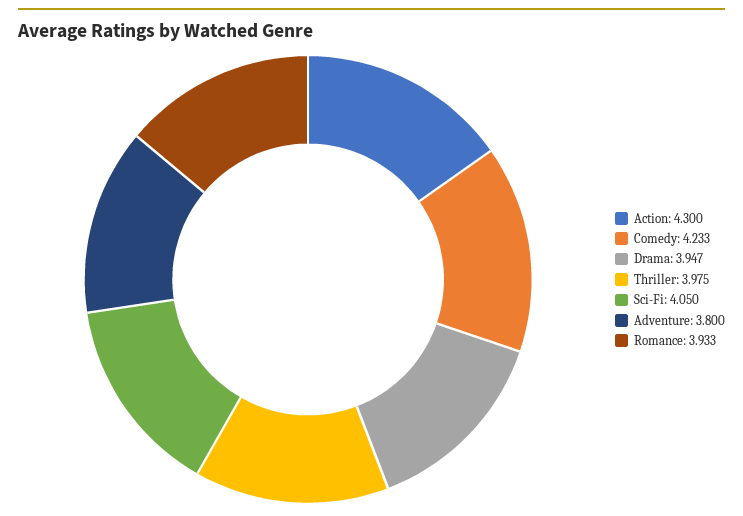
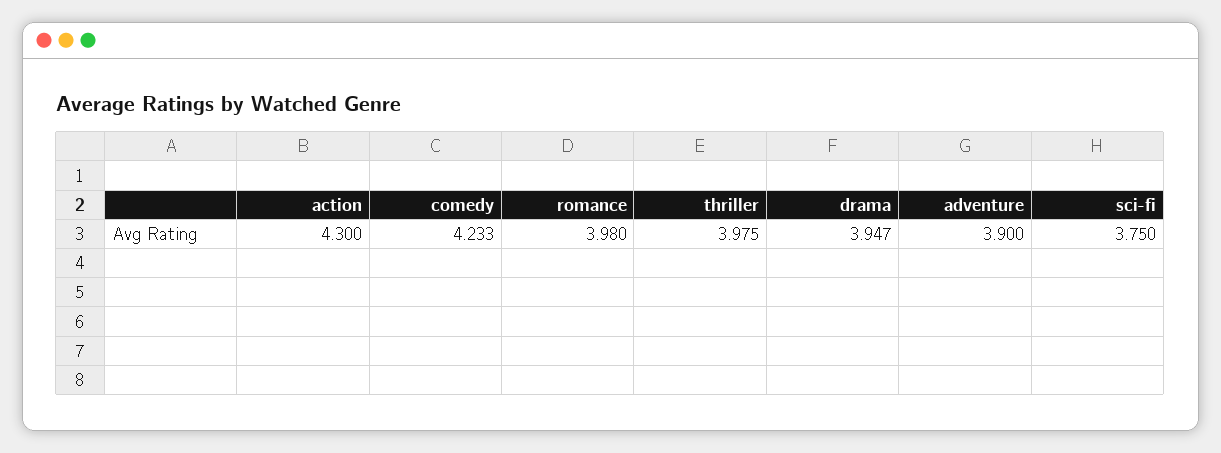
  {
    "Action": 4.3,
    "Comedy": 4.233,
    "Drama": 3.947,
    "Thriller": 3.975,
-   "Sci-Fi": 4.05,
+   "Sci-Fi": 3.75,
-   "Adventure": 3.8,
+   "Adventure": 3.9,
-   "Romance": 3.933
+   "Romance": 3.98
  }

